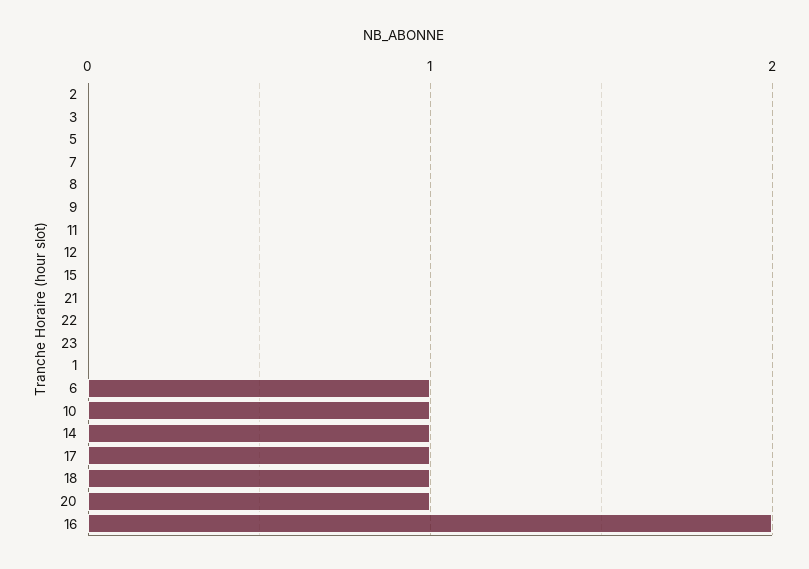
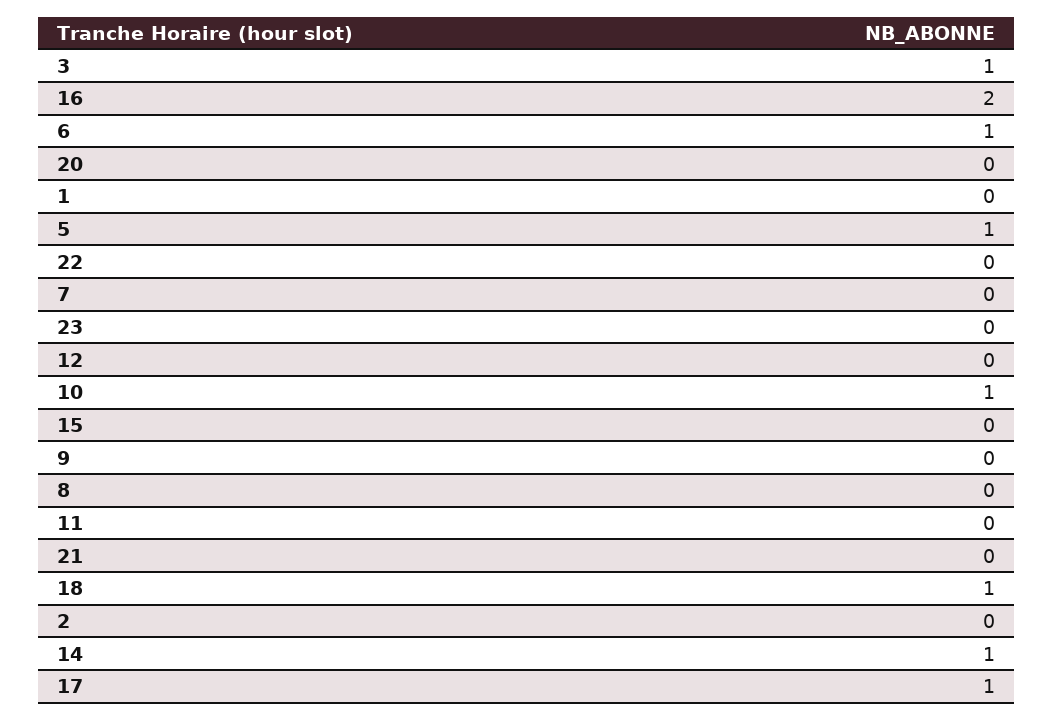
  {
    "2": 0,
-   "3": 0,
+   "3": 1,
-   "5": 0,
+   "5": 1,
    "7": 0,
    "8": 0,
    "9": 0,
    "11": 0,
    "12": 0,
    "15": 0,
    "21": 0,
    "22": 0,
    "23": 0,
    "1": 0,
    "6": 1,
    "10": 1,
    "14": 1,
    "17": 1,
    "18": 1,
-   "20": 1,
+   "20": 0,
    "16": 2
  }

